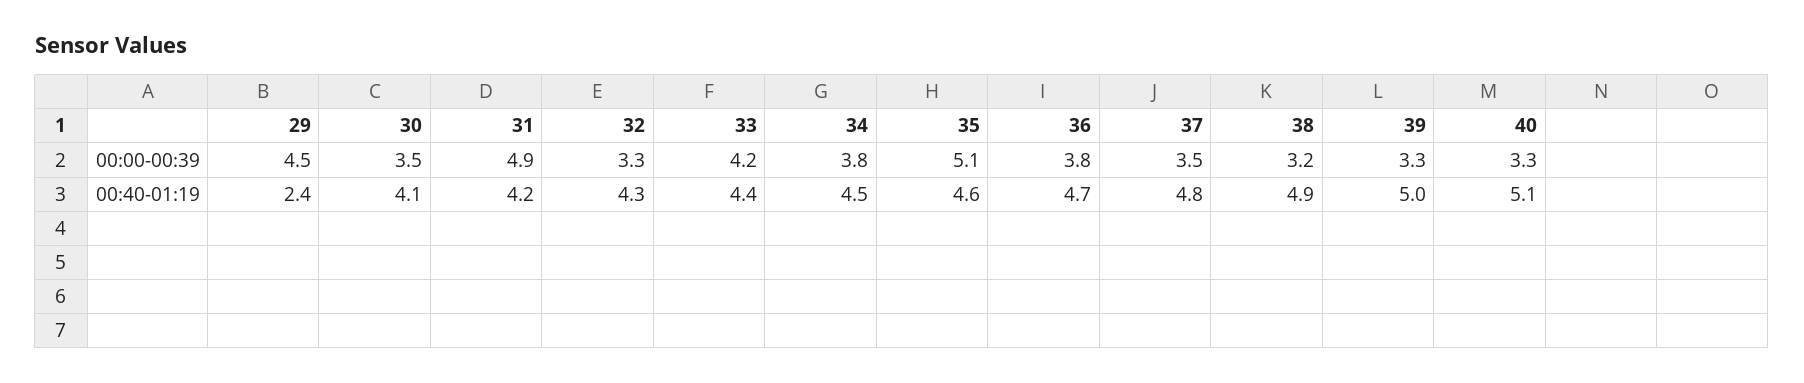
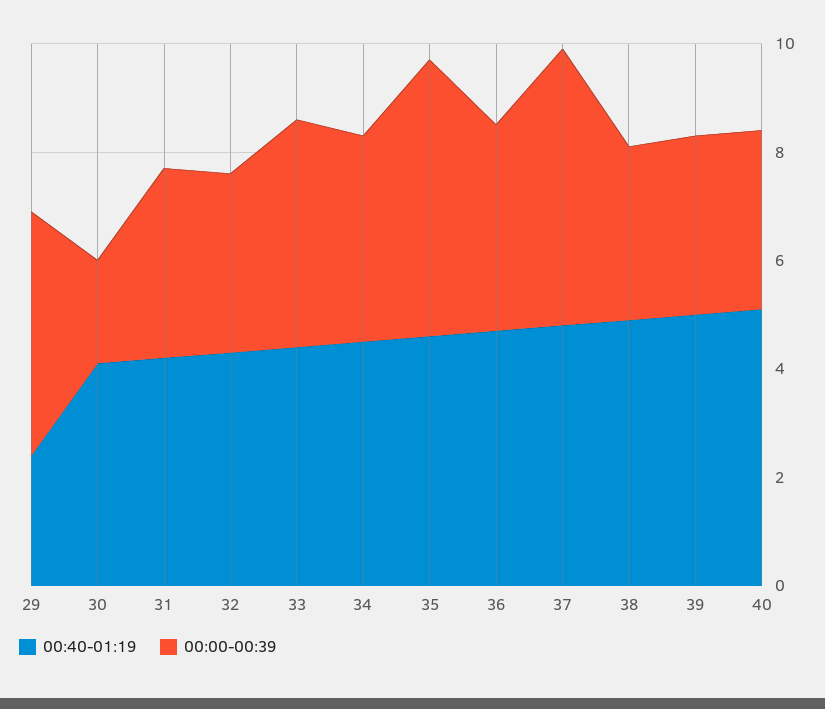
  {
    "00:00-00:39": {
      "29": 4.5,
-     "30": 3.5,
+     "30": 2,
-     "31": 4.9,
+     "31": 3.5,
      "32": 3.3,
      "33": 4.2,
      "34": 3.8,
      "35": 5.1,
      "36": 3.8,
-     "37": 3.5,
+     "37": 5,
      "38": 3.2,
      "39": 3.3,
      "40": 3.3
    },
    "00:40-01:19": {
      "29": 2.4,
      "30": 4.1,
      "31": 4.2,
      "32": 4.3,
      "33": 4.4,
      "34": 4.5,
      "35": 4.6,
      "36": 4.7,
      "37": 4.8,
      "38": 4.9,
      "39": 5,
      "40": 5.1
    }
  }

